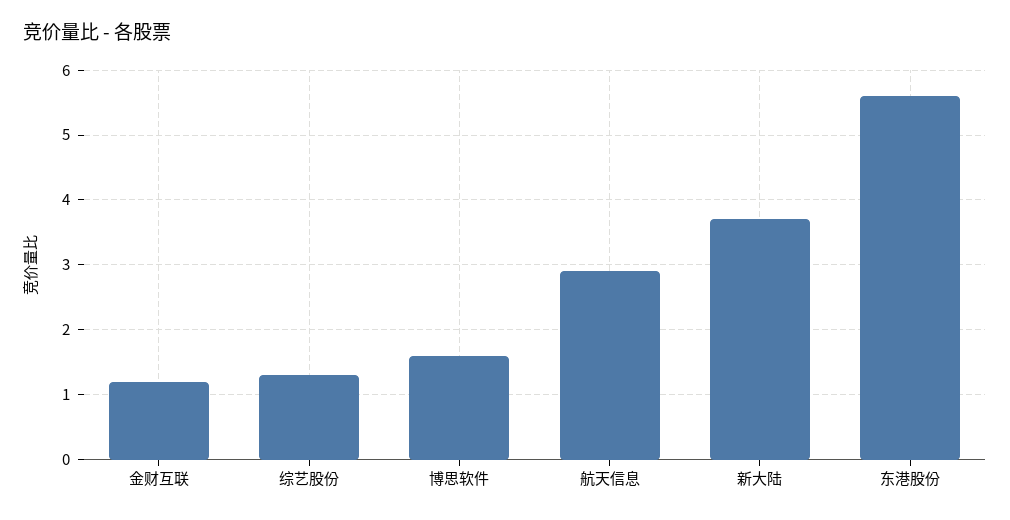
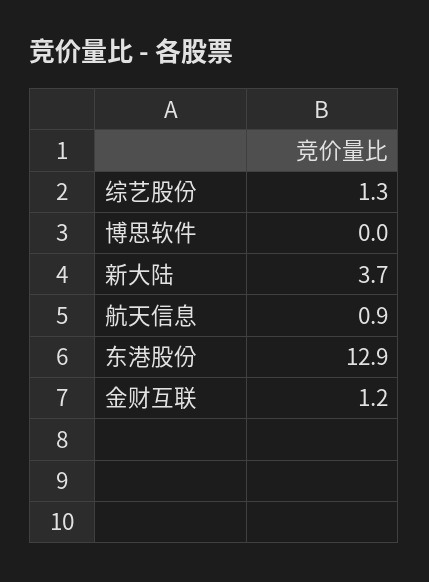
  {
    "金财互联": 1.2,
    "综艺股份": 1.3,
-   "博思软件": 1.6,
+   "博思软件": 0,
-   "航天信息": 2.9,
+   "航天信息": 0.9,
    "新大陆": 3.7,
-   "东港股份": 5.6
+   "东港股份": 12.9
  }

